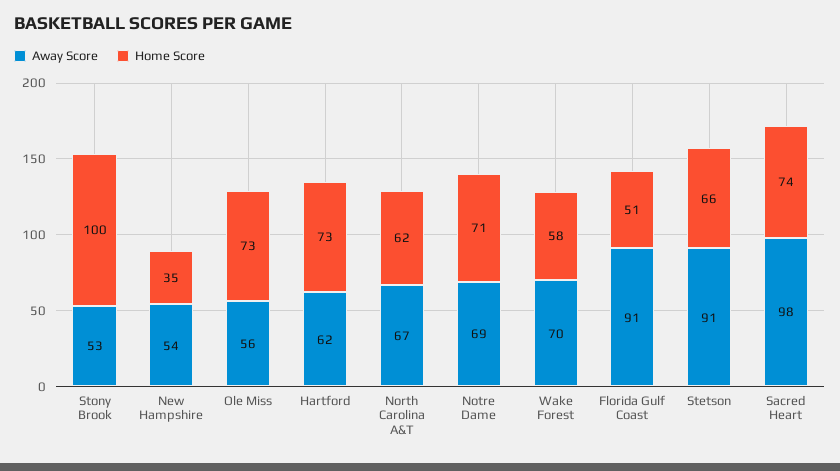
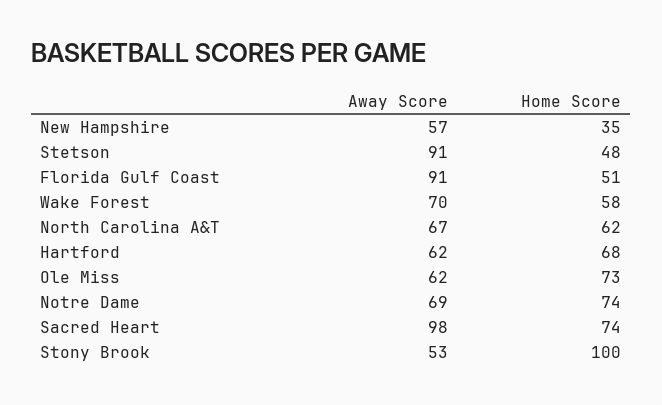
  {
    "Away Score": {
      "Stony Brook": 53,
-     "New Hampshire": 54,
+     "New Hampshire": 57,
-     "Ole Miss": 56,
+     "Ole Miss": 62,
      "Hartford": 62,
      "North Carolina A&T": 67,
      "Notre Dame": 69,
      "Wake Forest": 70,
      "Florida Gulf Coast": 91,
      "Stetson": 91,
      "Sacred Heart": 98
    },
    "Home Score": {
      "Stony Brook": 100,
      "New Hampshire": 35,
      "Ole Miss": 73,
-     "Hartford": 73,
+     "Hartford": 68,
      "North Carolina A&T": 62,
-     "Notre Dame": 71,
+     "Notre Dame": 74,
      "Wake Forest": 58,
      "Florida Gulf Coast": 51,
-     "Stetson": 66,
+     "Stetson": 48,
      "Sacred Heart": 74
    }
  }

